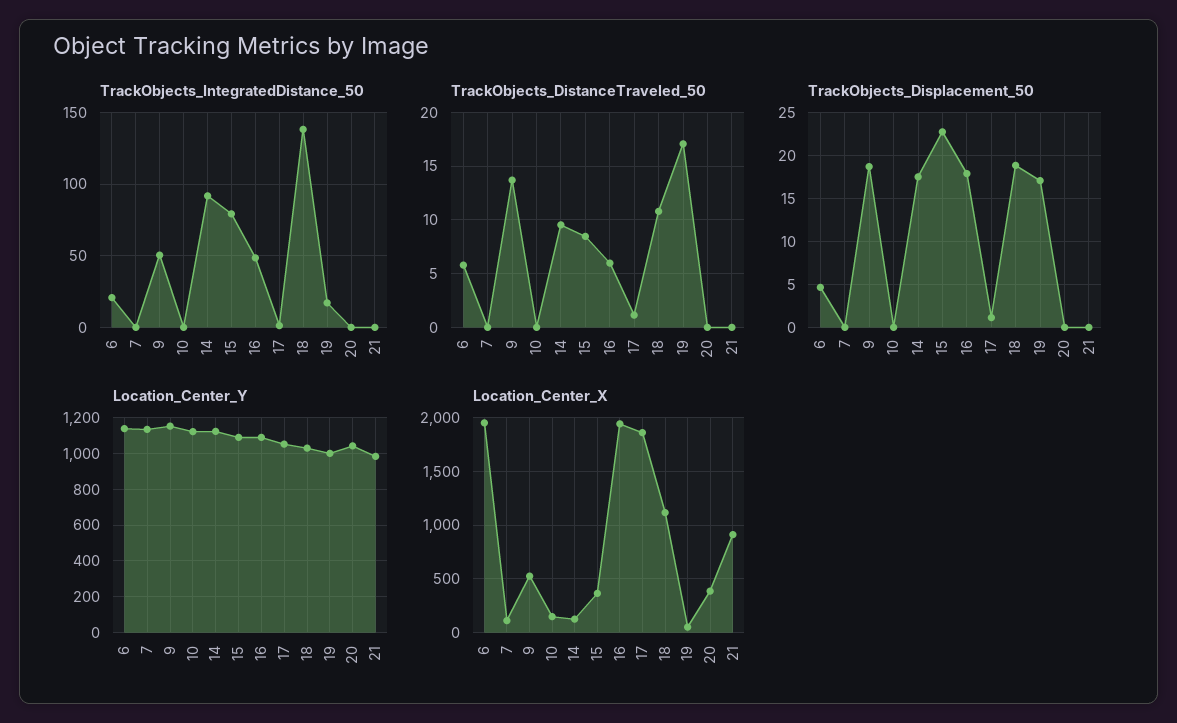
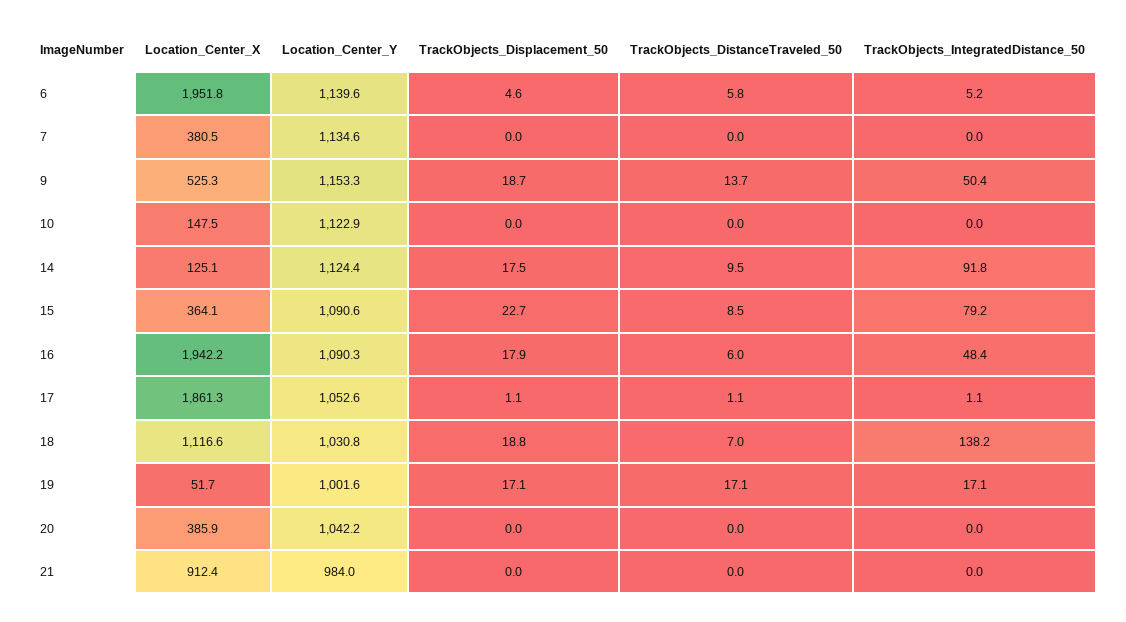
  {
    "TrackObjects_IntegratedDistance_50": {
-     "6": 20,
+     "6": 5.2,
      "7": 0,
      "9": 50.4,
      "10": 0,
      "14": 91.8,
      "15": 79.2,
      "16": 48.4,
      "17": 1.1,
      "18": 138.2,
      "19": 17.1,
      "20": 0,
      "21": 0
    },
    "TrackObjects_DistanceTraveled_50": {
      "6": 5.8,
      "7": 0,
      "9": 13.7,
      "10": 0,
      "14": 9.5,
      "15": 8.5,
      "16": 6,
      "17": 1.1,
-     "18": 11,
+     "18": 7,
      "19": 17.1,
      "20": 0,
      "21": 0
    },
    "TrackObjects_Displacement_50": {
      "6": 4.6,
      "7": 0,
      "9": 18.7,
      "10": 0,
      "14": 17.5,
      "15": 22.7,
      "16": 17.9,
      "17": 1.1,
      "18": 18.8,
      "19": 17.1,
      "20": 0,
      "21": 0
    },
    "Location_Center_Y": {
      "6": 1139.6,
      "7": 1134.6,
      "9": 1153.3,
      "10": 1122.9,
      "14": 1124.4,
      "15": 1090.6,
      "16": 1090.3,
      "17": 1052.6,
      "18": 1030.8,
      "19": 1001.6,
      "20": 1042.2,
      "21": 984
    },
    "Location_Center_X": {
      "6": 1951.8,
-     "7": 100,
+     "7": 380.5,
      "9": 525.3,
      "10": 147.5,
      "14": 125.1,
      "15": 364.1,
      "16": 1942.2,
      "17": 1861.3,
      "18": 1116.6,
      "19": 51.7,
      "20": 385.9,
      "21": 912.4
    }
  }

